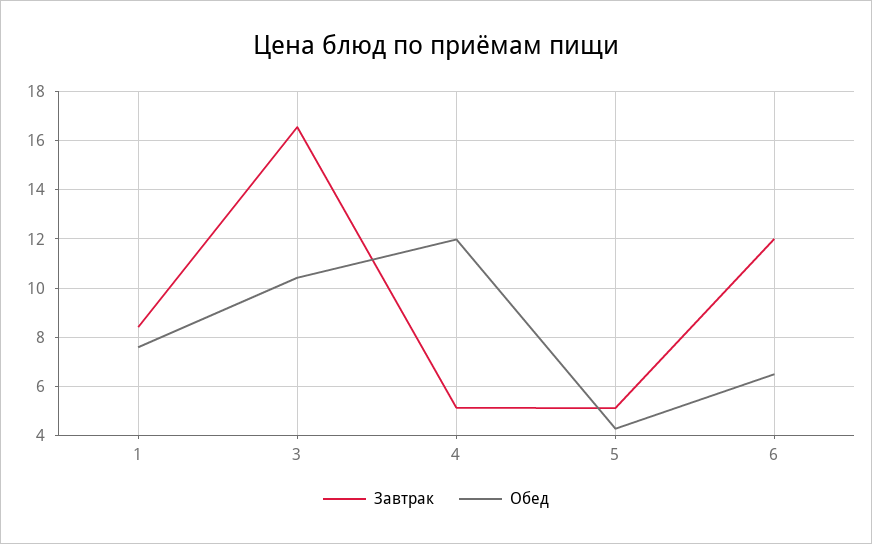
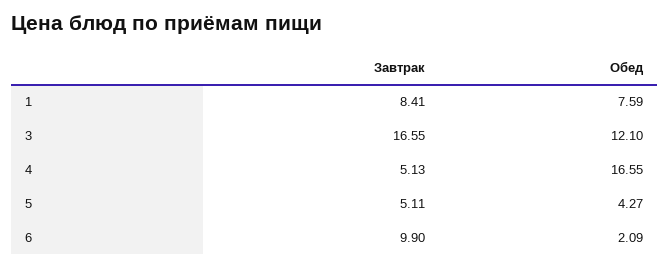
  {
    "Завтрак": {
      "1": 8.41,
      "3": 16.55,
      "4": 5.13,
      "5": 5.11,
-     "6": 12
+     "6": 9.9
    },
    "Обед": {
      "1": 7.59,
-     "3": 10.5,
+     "3": 12.1,
-     "4": 12,
+     "4": 16.55,
      "5": 4.27,
-     "6": 6.5
+     "6": 2.09
    }
  }

